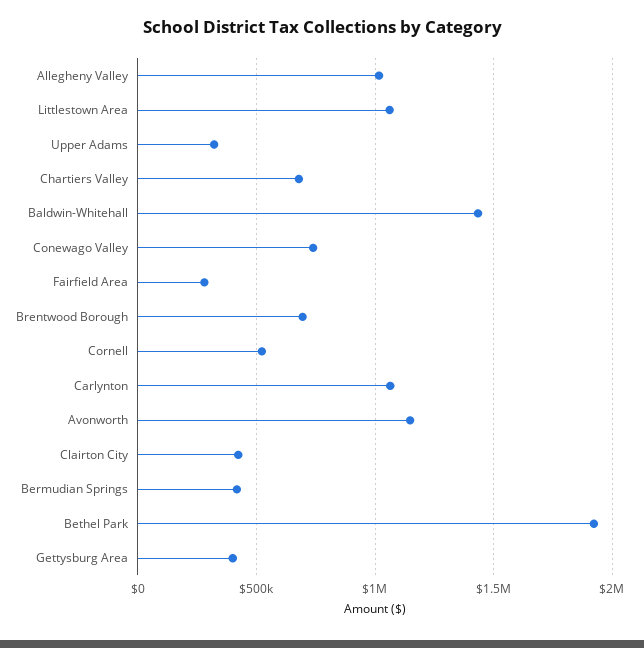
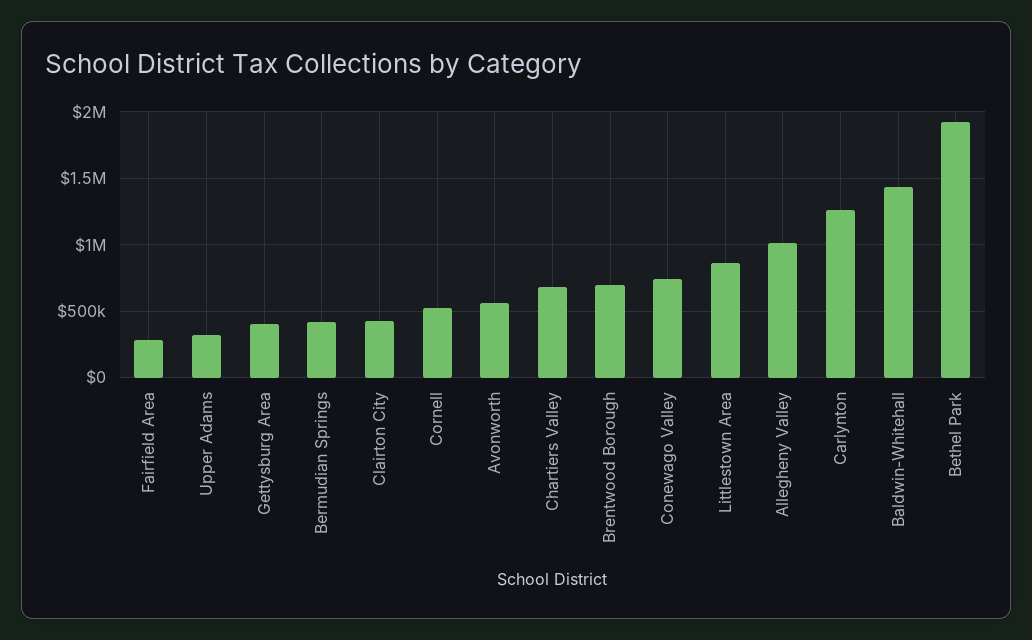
  {
    "Allegheny Valley": 1000000,
-   "Littlestown Area": 1050000,
+   "Littlestown Area": 850000,
    "Upper Adams": 300000,
    "Chartiers Valley": 700000,
    "Baldwin-Whitehall": 1450000,
    "Conewago Valley": 750000,
    "Fairfield Area": 300000,
    "Brentwood Borough": 700000,
    "Cornell": 500000,
-   "Carlynton": 1050000,
+   "Carlynton": 1250000,
-   "Avonworth": 1150000,
+   "Avonworth": 550000,
    "Clairton City": 400000,
    "Bermudian Springs": 400000,
    "Bethel Park": 1900000,
    "Gettysburg Area": 400000
  }

